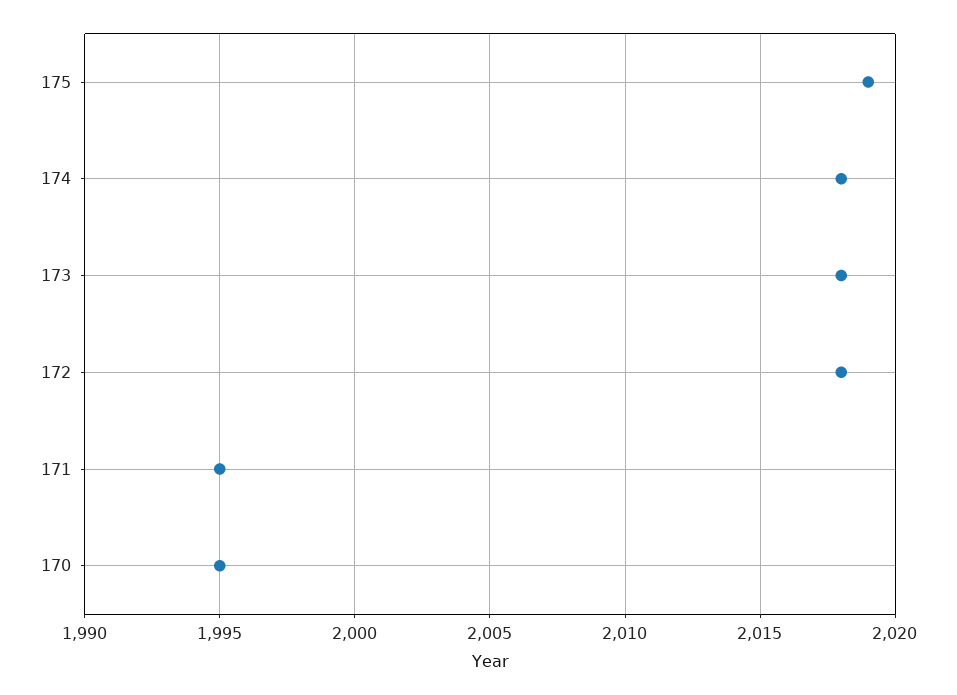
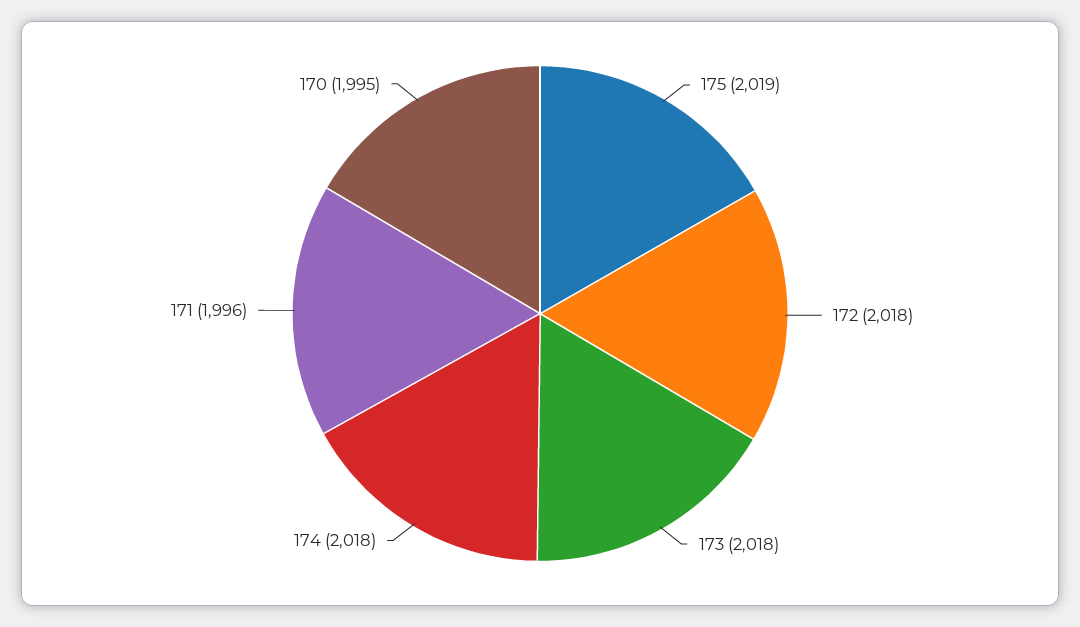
  {
    "175": 2019,
    "174": 2018,
    "173": 2018,
    "172": 2018,
-   "171": 1995,
+   "171": 1996,
    "170": 1995
  }

